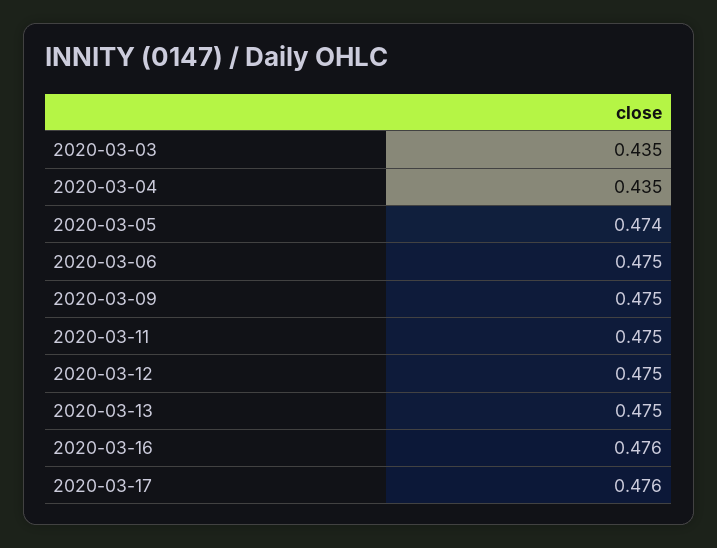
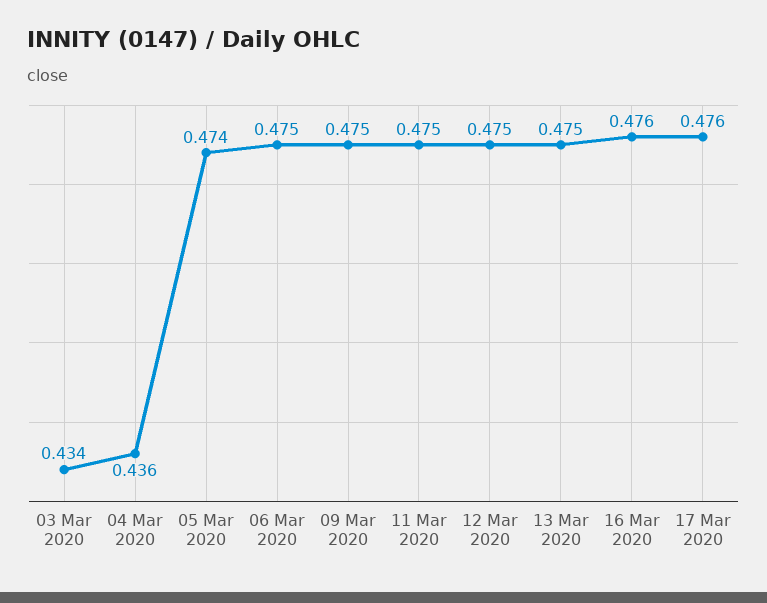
  {
-   "2020-03-03": 0.435,
+   "2020-03-03": 0.434,
-   "2020-03-04": 0.435,
+   "2020-03-04": 0.436,
    "2020-03-05": 0.474,
    "2020-03-06": 0.475,
    "2020-03-09": 0.475,
    "2020-03-11": 0.475,
    "2020-03-12": 0.475,
    "2020-03-13": 0.475,
    "2020-03-16": 0.476,
    "2020-03-17": 0.476
  }

